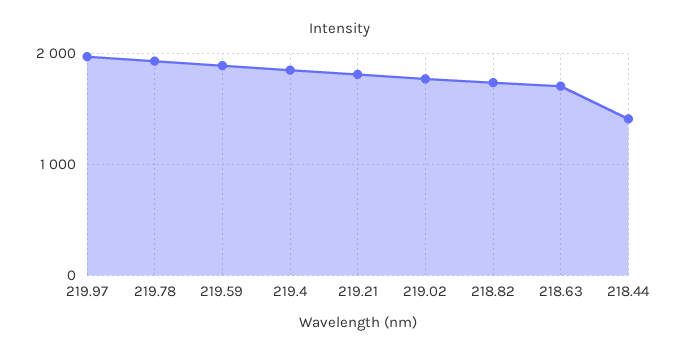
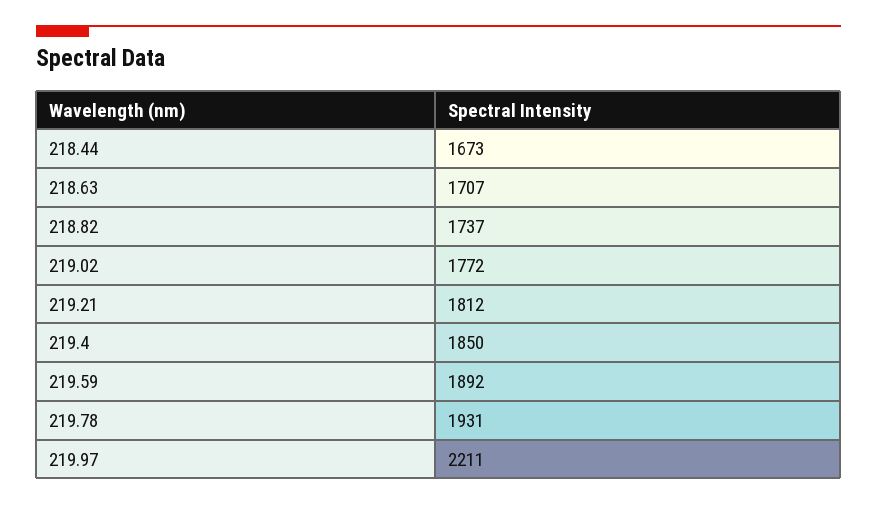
  {
-   "219.97": 2000,
+   "219.97": 2211,
    "219.78": 1931,
    "219.59": 1892,
    "219.4": 1850,
    "219.21": 1812,
    "219.02": 1772,
    "218.82": 1737,
    "218.63": 1707,
-   "218.44": 1400
+   "218.44": 1673
  }

